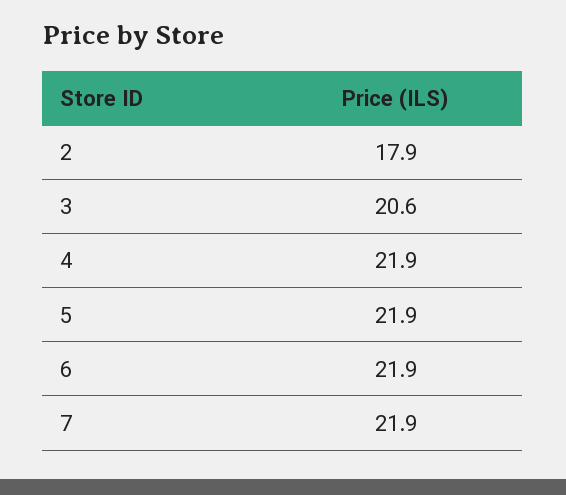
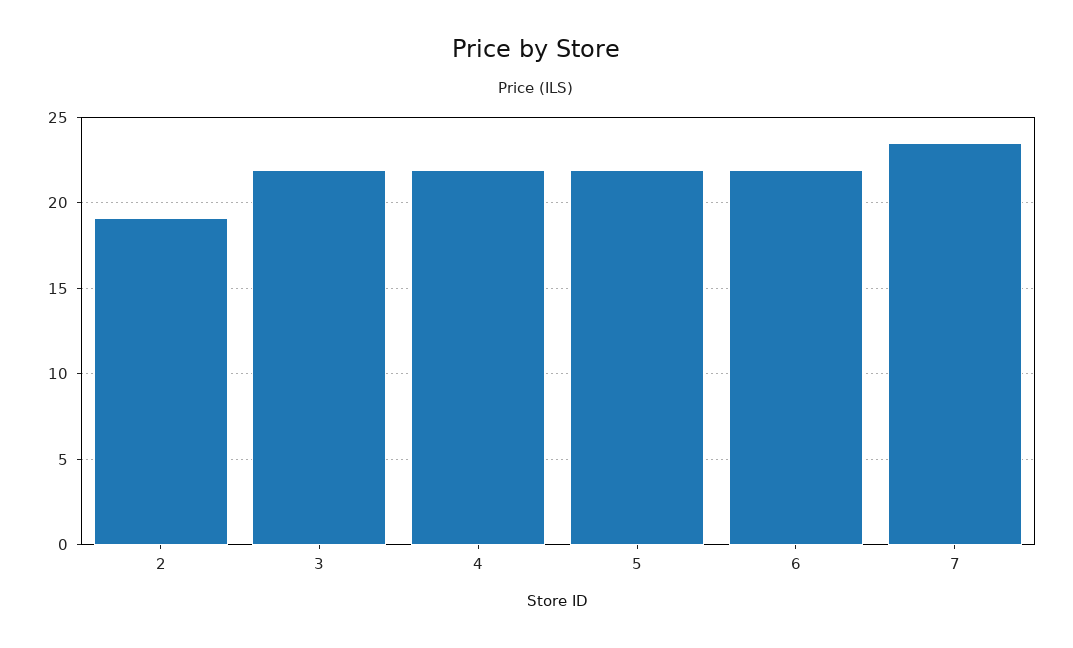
  {
-   "2": 17.9,
+   "2": 19,
-   "3": 20.6,
+   "3": 22,
    "4": 21.9,
    "5": 21.9,
    "6": 21.9,
-   "7": 21.9
+   "7": 23.5
  }

